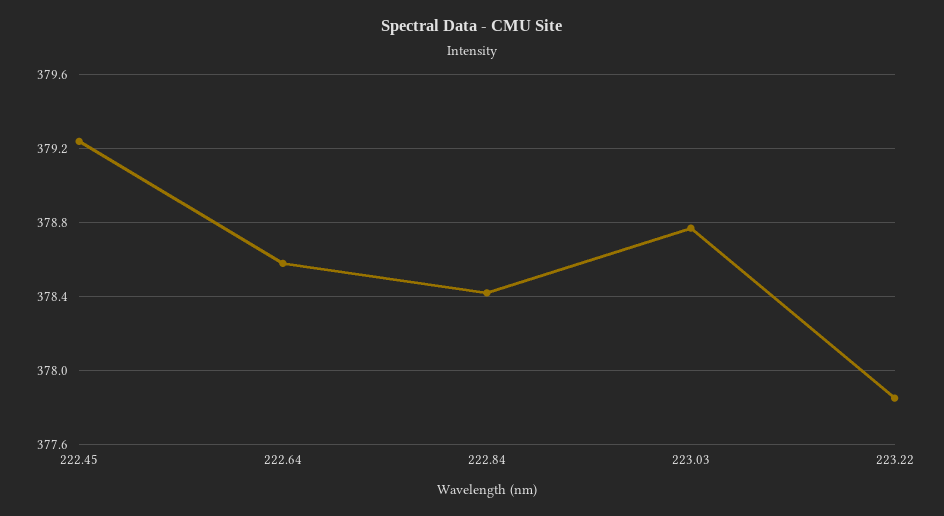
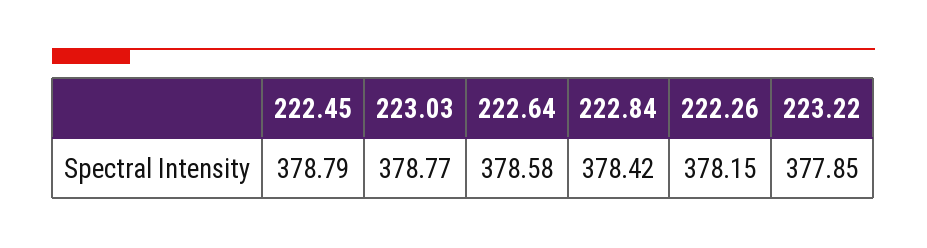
  {
-   "222.45": 379.25,
+   "222.45": 378.79,
    "222.64": 378.58,
    "222.84": 378.42,
    "223.03": 378.77,
-   "223.22": 377.85
+   "223.22": 377.85,
+   "222.26": 378.15
  }

